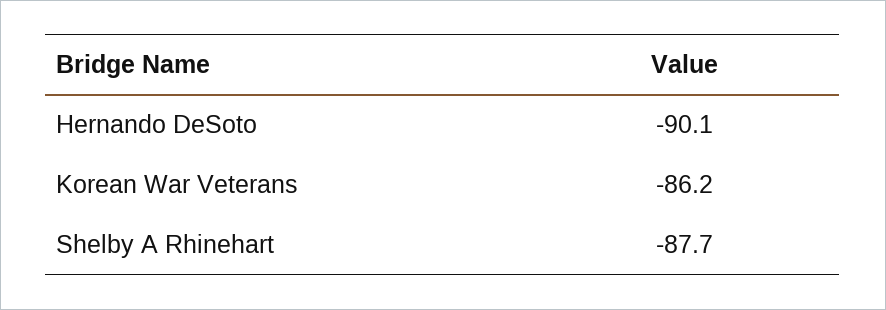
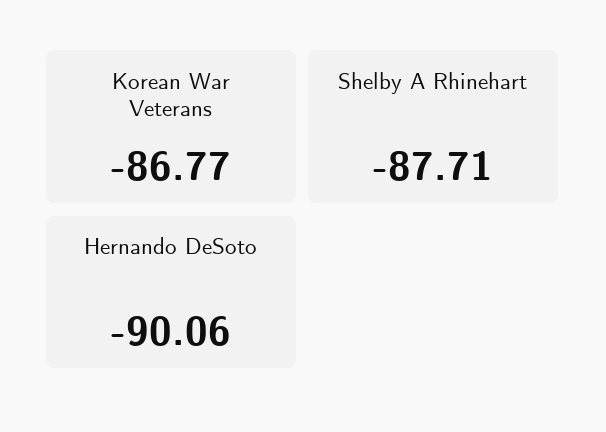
  {
    "Hernando DeSoto": -90.06,
-   "Korean War Veterans": -86.2,
+   "Korean War Veterans": -86.77,
    "Shelby A Rhinehart": -87.71
  }

